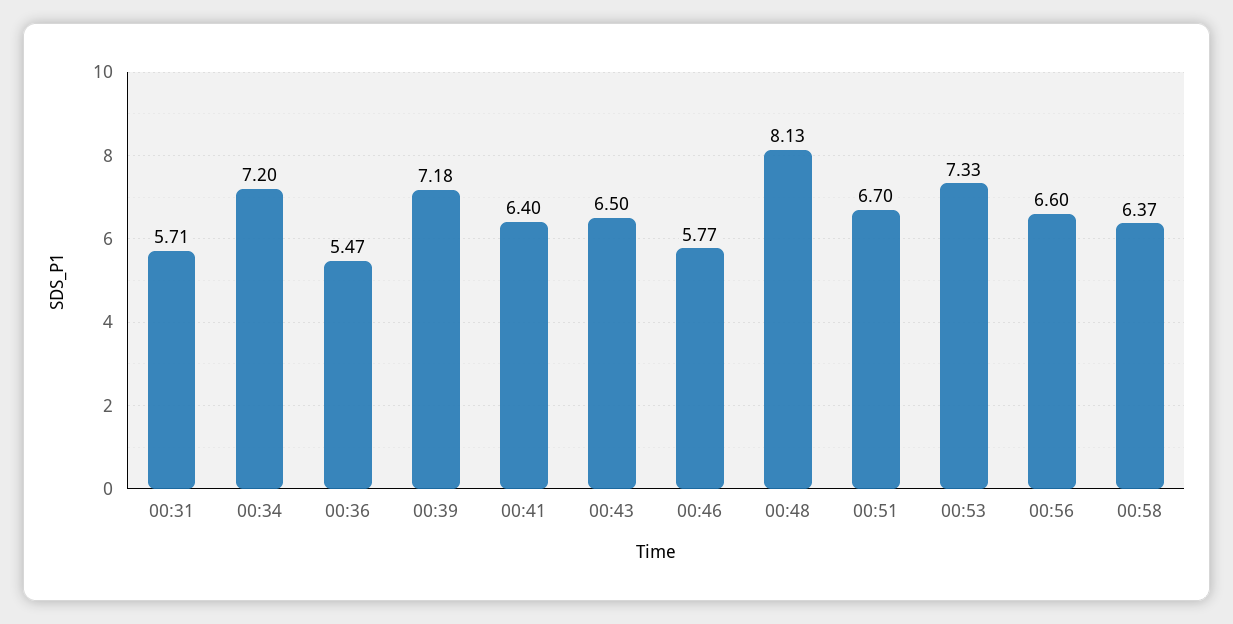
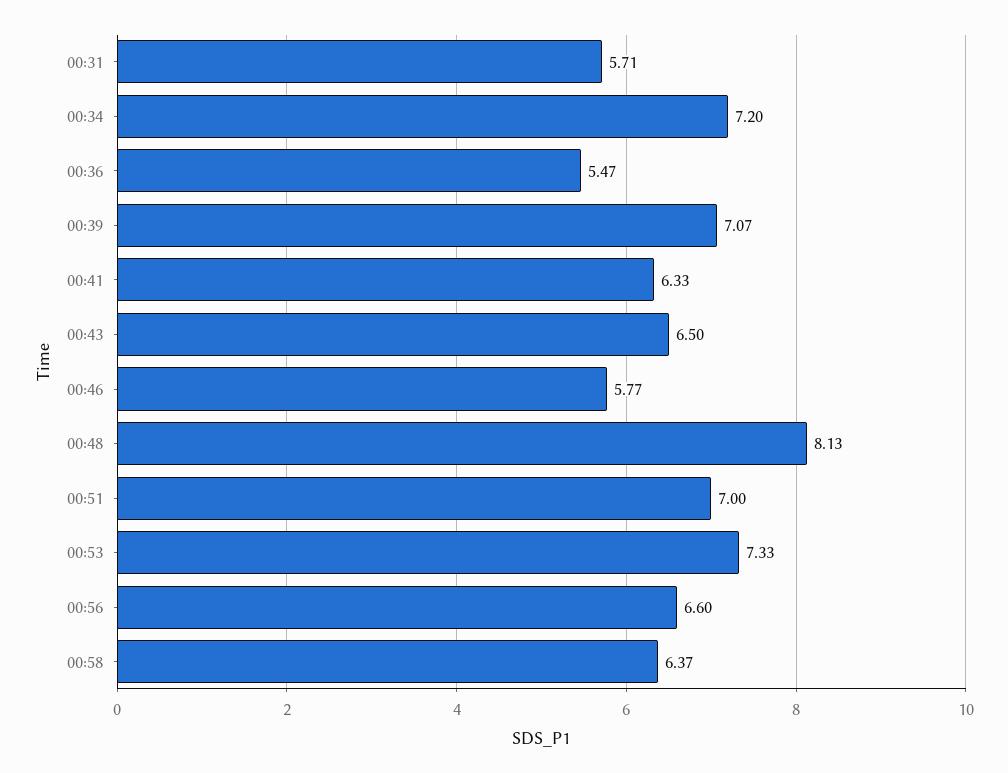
  {
    "00:31": 5.71,
    "00:34": 7.2,
    "00:36": 5.47,
-   "00:39": 7.18,
+   "00:39": 7.07,
-   "00:41": 6.4,
+   "00:41": 6.33,
    "00:43": 6.5,
    "00:46": 5.77,
    "00:48": 8.13,
-   "00:51": 6.7,
+   "00:51": 7,
    "00:53": 7.33,
    "00:56": 6.6,
    "00:58": 6.37
  }

